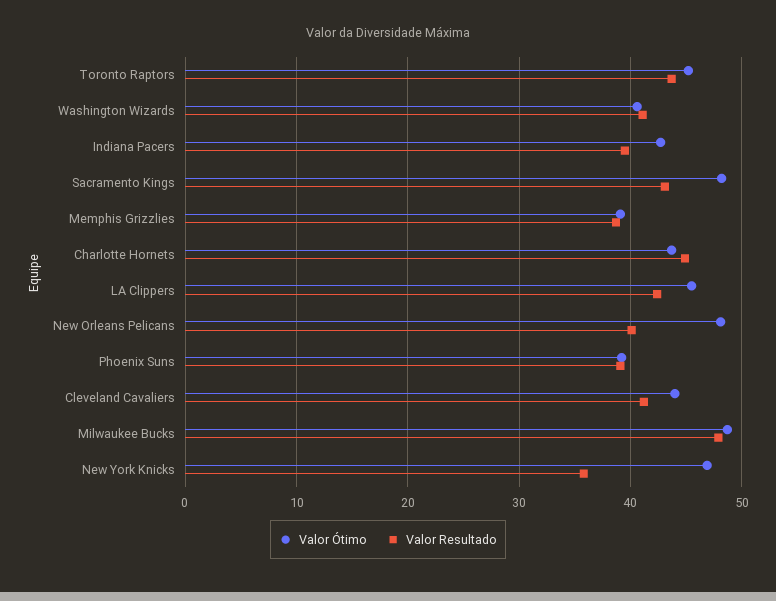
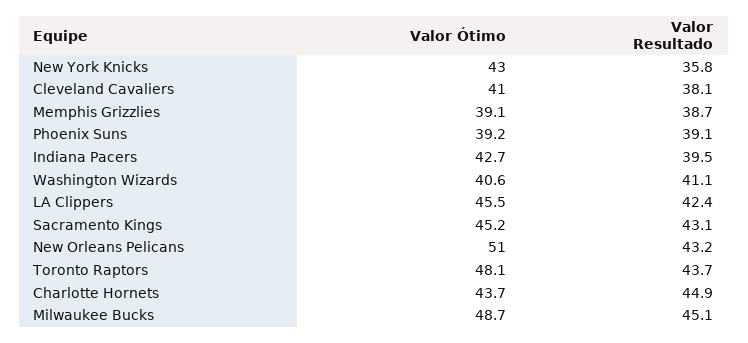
  {
    "Valor Ótimo": {
-     "Toronto Raptors": 45,
+     "Toronto Raptors": 48.1,
      "Washington Wizards": 40.6,
      "Indiana Pacers": 42.7,
-     "Sacramento Kings": 48,
+     "Sacramento Kings": 45.2,
      "Memphis Grizzlies": 39.1,
      "Charlotte Hornets": 43.7,
      "LA Clippers": 45.5,
-     "New Orleans Pelicans": 48,
+     "New Orleans Pelicans": 51,
      "Phoenix Suns": 39.2,
-     "Cleveland Cavaliers": 44,
+     "Cleveland Cavaliers": 41,
      "Milwaukee Bucks": 48.7,
-     "New York Knicks": 47
+     "New York Knicks": 43
    },
    "Valor Resultado": {
      "Toronto Raptors": 43.7,
      "Washington Wizards": 41.1,
      "Indiana Pacers": 39.5,
      "Sacramento Kings": 43.1,
      "Memphis Grizzlies": 38.7,
      "Charlotte Hornets": 44.9,
      "LA Clippers": 42.4,
-     "New Orleans Pelicans": 40,
+     "New Orleans Pelicans": 43.2,
      "Phoenix Suns": 39.1,
-     "Cleveland Cavaliers": 41,
+     "Cleveland Cavaliers": 38.1,
-     "Milwaukee Bucks": 48,
+     "Milwaukee Bucks": 45.1,
      "New York Knicks": 35.8
    }
  }

